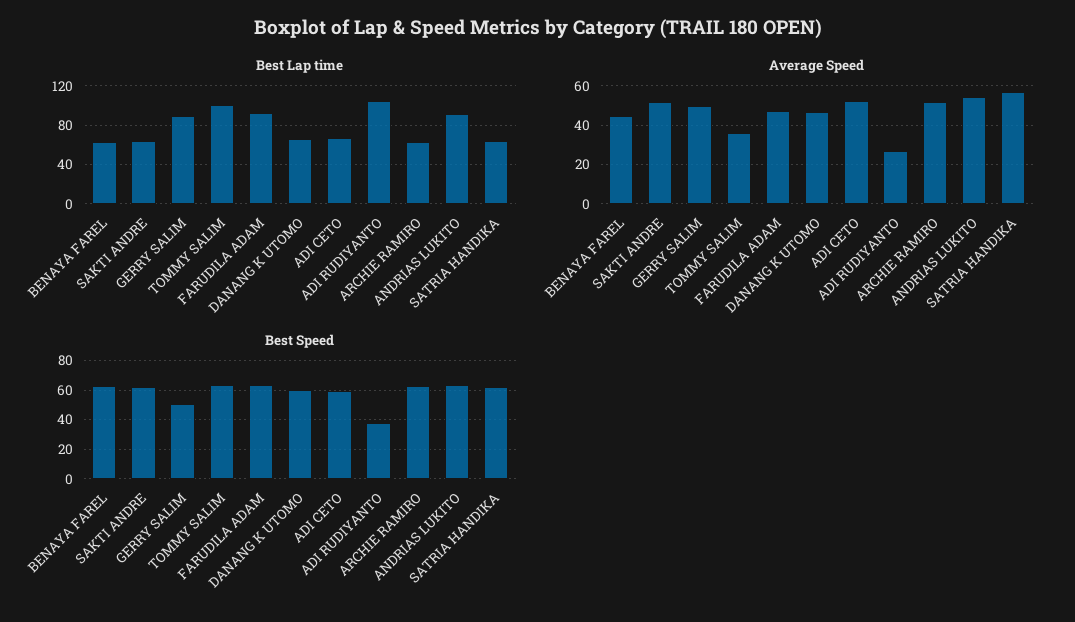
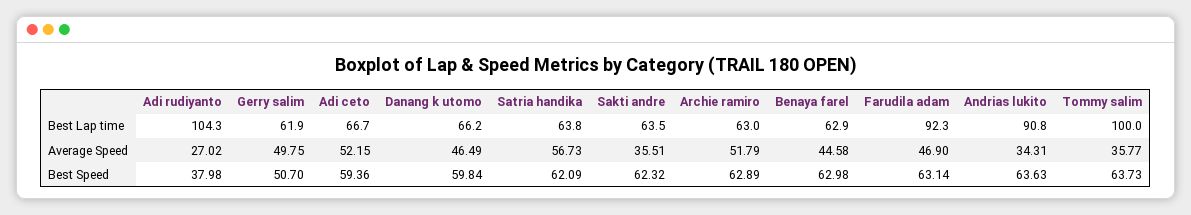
  {
    "Best Lap time": {
      "BENAYA FAREL": 62.9,
      "SAKTI ANDRE": 63.5,
-     "GERRY SALIM": 90,
+     "GERRY SALIM": 61.9,
      "TOMMY SALIM": 100,
      "FARUDILA ADAM": 92.3,
      "DANANG K UTOMO": 66.2,
      "ADI CETO": 66.7,
      "ADI RUDIYANTO": 104.3,
      "ARCHIE RAMIRO": 63,
      "ANDRIAS LUKITO": 90.8,
      "SATRIA HANDIKA": 63.8
    },
    "Average Speed": {
      "BENAYA FAREL": 44.58,
-     "SAKTI ANDRE": 50,
+     "SAKTI ANDRE": 35.51,
      "GERRY SALIM": 49.75,
      "TOMMY SALIM": 35.77,
      "FARUDILA ADAM": 46.9,
      "DANANG K UTOMO": 46.49,
      "ADI CETO": 52.15,
      "ADI RUDIYANTO": 27.02,
      "ARCHIE RAMIRO": 51.79,
-     "ANDRIAS LUKITO": 55,
+     "ANDRIAS LUKITO": 34.31,
      "SATRIA HANDIKA": 56.73
    },
    "Best Speed": {
      "BENAYA FAREL": 62.98,
      "SAKTI ANDRE": 62.32,
      "GERRY SALIM": 50.7,
      "TOMMY SALIM": 63.73,
      "FARUDILA ADAM": 63.14,
      "DANANG K UTOMO": 59.84,
      "ADI CETO": 59.36,
      "ADI RUDIYANTO": 37.98,
      "ARCHIE RAMIRO": 62.89,
      "ANDRIAS LUKITO": 63.63,
      "SATRIA HANDIKA": 62.09
    }
  }

